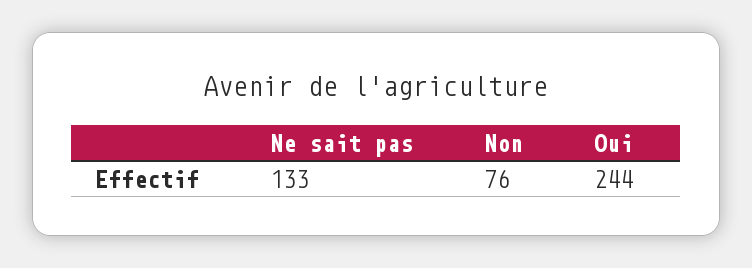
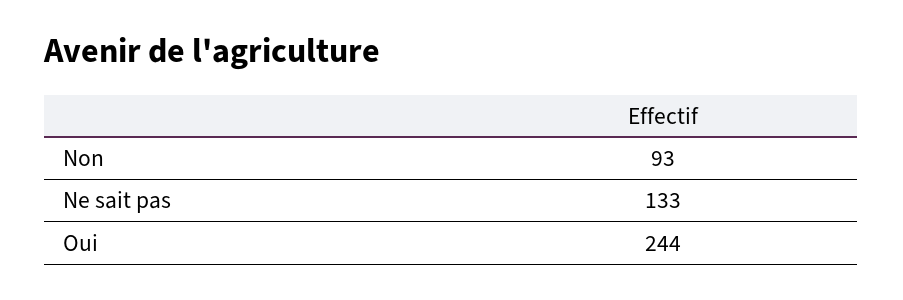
  {
    "Ne sait pas": 133,
-   "Non": 76,
+   "Non": 93,
    "Oui": 244
  }

